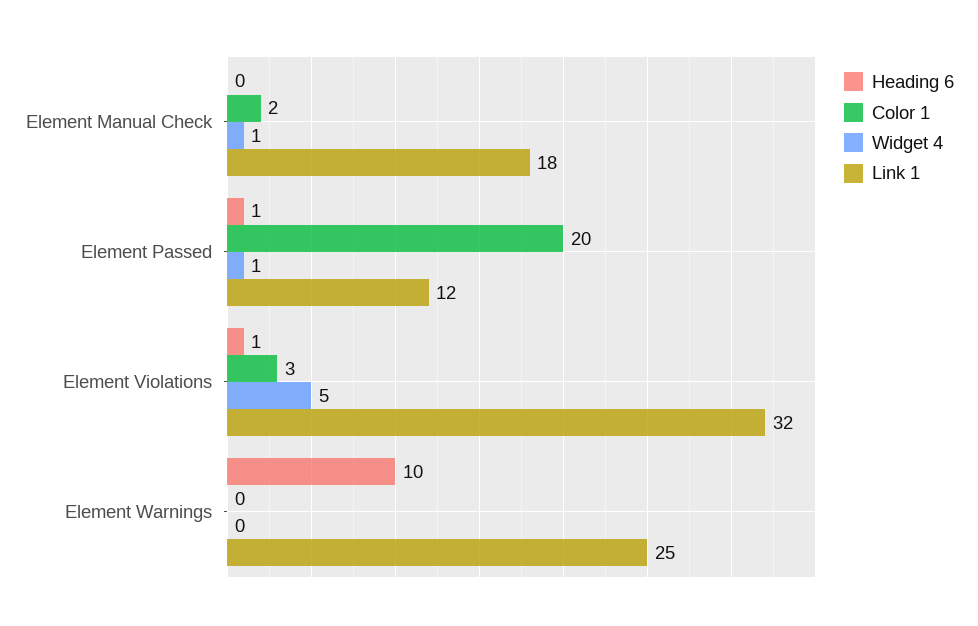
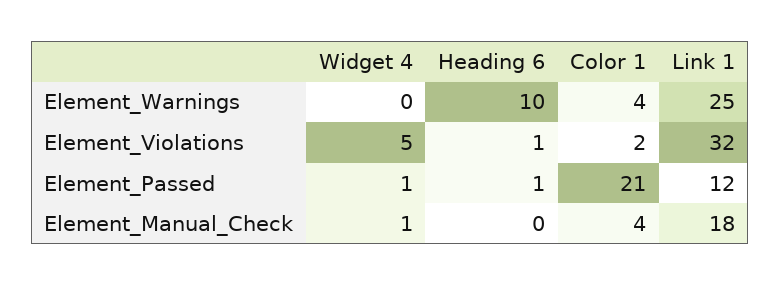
  {
    "Heading 6": {
      "Element Manual Check": 0,
      "Element Passed": 1,
      "Element Violations": 1,
      "Element Warnings": 10
    },
    "Color 1": {
-     "Element Manual Check": 2,
+     "Element Manual Check": 4,
-     "Element Passed": 20,
+     "Element Passed": 21,
-     "Element Violations": 3,
+     "Element Violations": 2,
-     "Element Warnings": 0
+     "Element Warnings": 4
    },
    "Widget 4": {
      "Element Manual Check": 1,
      "Element Passed": 1,
      "Element Violations": 5,
      "Element Warnings": 0
    },
    "Link 1": {
      "Element Manual Check": 18,
      "Element Passed": 12,
      "Element Violations": 32,
      "Element Warnings": 25
    }
  }

